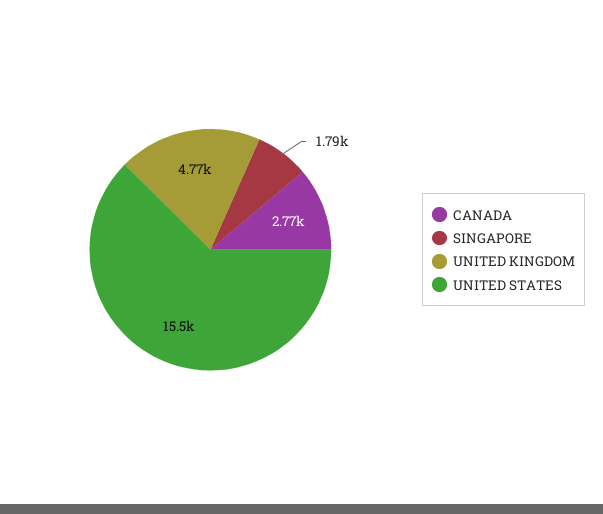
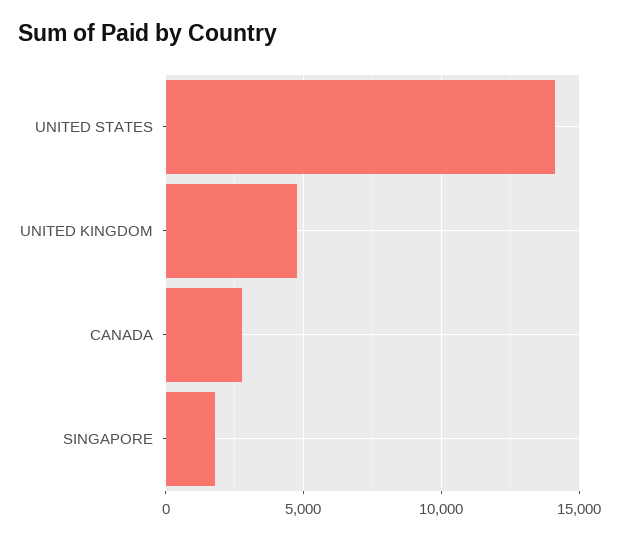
  {
    "CANADA": 2770,
    "SINGAPORE": 1790,
    "UNITED KINGDOM": 4770,
-   "UNITED STATES": 15500
+   "UNITED STATES": 14000
  }

